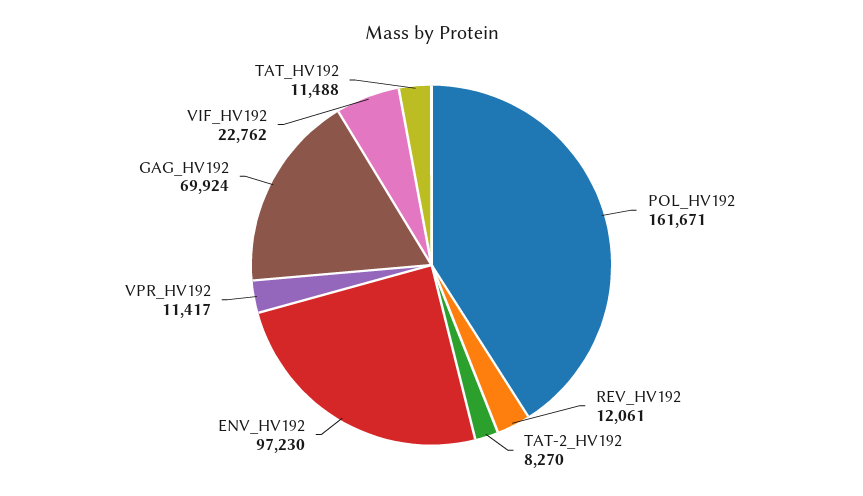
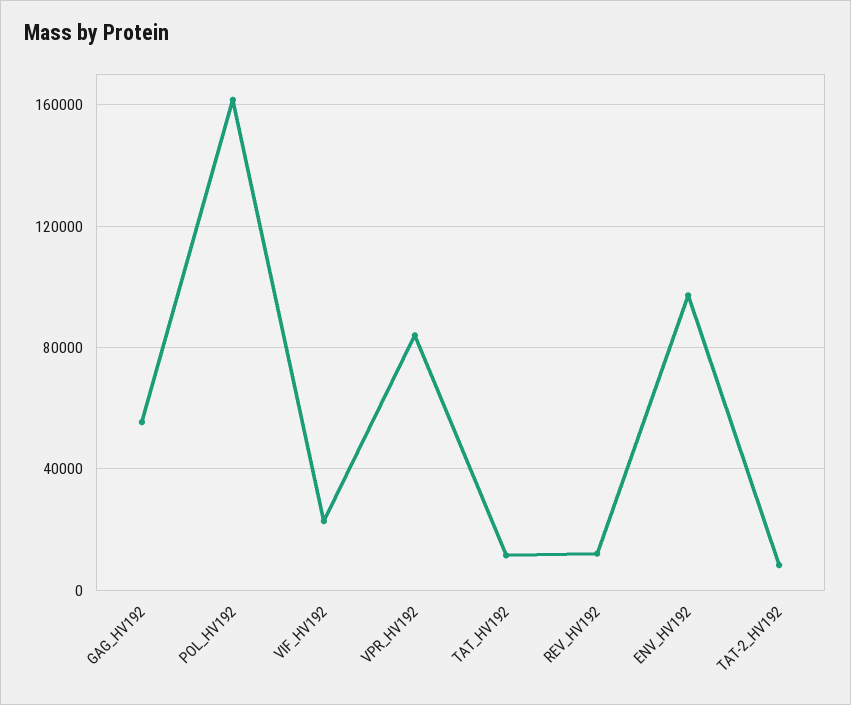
  {
    "POL_HV192": 161671,
    "REV_HV192": 12061,
    "TAT-2_HV192": 8270,
    "ENV_HV192": 97230,
-   "VPR_HV192": 11417,
+   "VPR_HV192": 85000,
-   "GAG_HV192": 69924,
+   "GAG_HV192": 55000,
    "VIF_HV192": 22762,
    "TAT_HV192": 11488
  }

